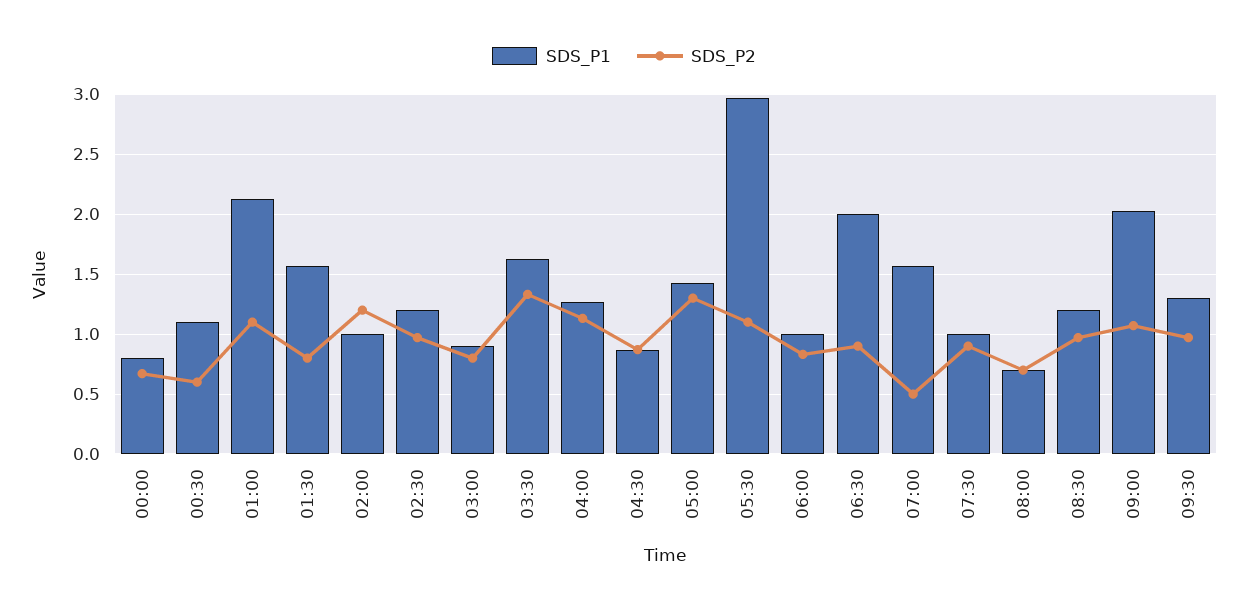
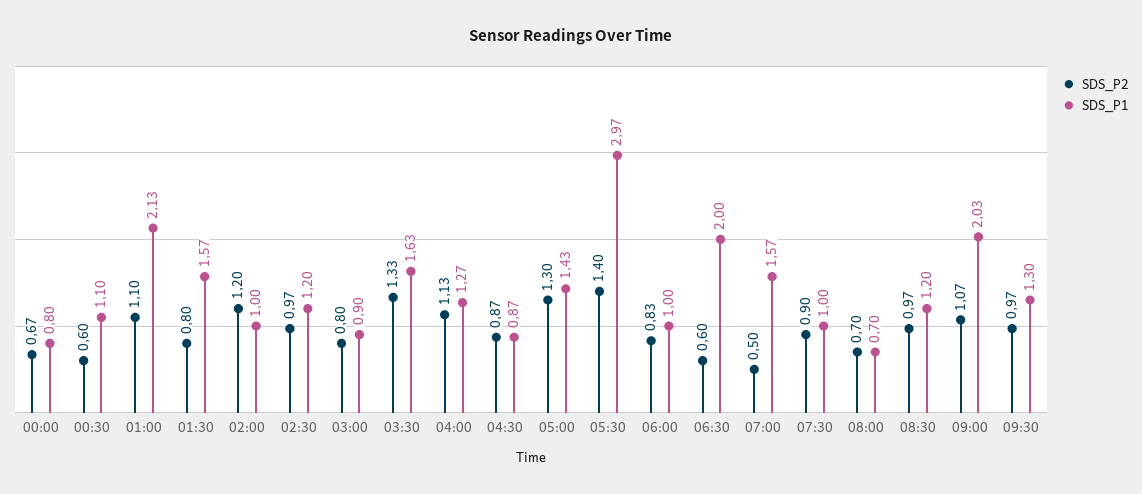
  {
    "SDS_P1": {
      "00:00": 0.8,
      "00:30": 1.1,
      "01:00": 2.13,
      "01:30": 1.57,
      "02:00": 1,
      "02:30": 1.2,
      "03:00": 0.9,
      "03:30": 1.63,
      "04:00": 1.27,
      "04:30": 0.87,
      "05:00": 1.43,
      "05:30": 2.97,
      "06:00": 1,
      "06:30": 2,
      "07:00": 1.57,
      "07:30": 1,
      "08:00": 0.7,
      "08:30": 1.2,
      "09:00": 2.03,
      "09:30": 1.3
    },
    "SDS_P2": {
      "00:00": 0.67,
      "00:30": 0.6,
      "01:00": 1.1,
      "01:30": 0.8,
      "02:00": 1.2,
      "02:30": 0.97,
      "03:00": 0.8,
      "03:30": 1.33,
      "04:00": 1.13,
      "04:30": 0.87,
      "05:00": 1.3,
-     "05:30": 1.1,
+     "05:30": 1.4,
      "06:00": 0.83,
-     "06:30": 0.9,
+     "06:30": 0.6,
      "07:00": 0.5,
      "07:30": 0.9,
      "08:00": 0.7,
      "08:30": 0.97,
      "09:00": 1.07,
      "09:30": 0.97
    }
  }

